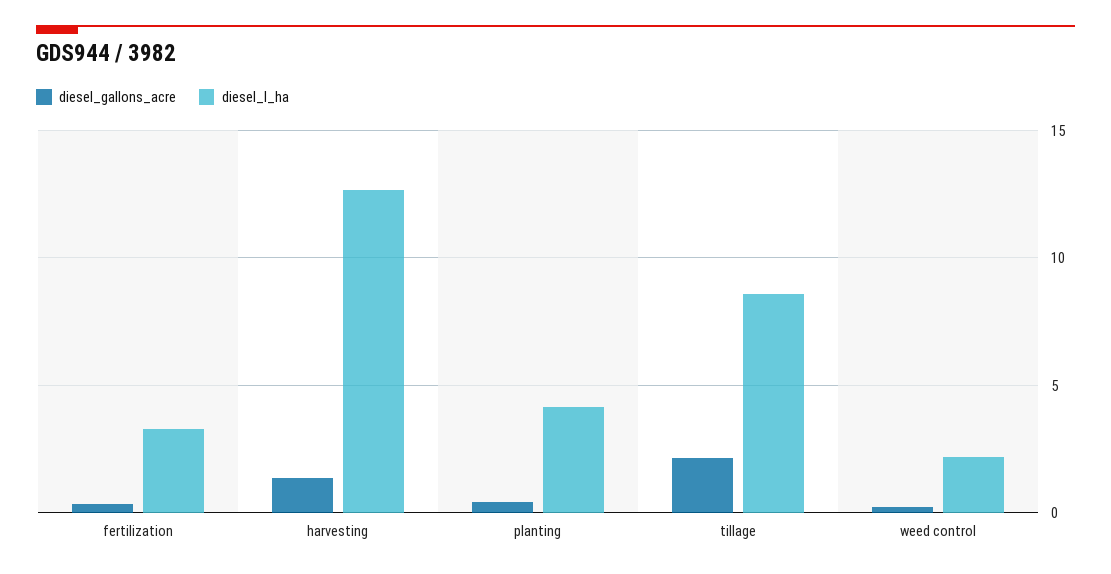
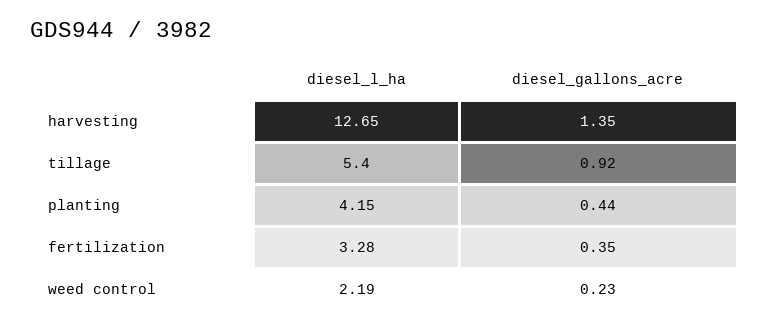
  {
    "diesel_gallons_acre": {
      "fertilization": 0.35,
      "harvesting": 1.35,
      "planting": 0.44,
-     "tillage": 2,
+     "tillage": 0.92,
      "weed control": 0.23
    },
    "diesel_l_ha": {
      "fertilization": 3.28,
      "harvesting": 12.65,
      "planting": 4.15,
-     "tillage": 8.5,
+     "tillage": 5.4,
      "weed control": 2.19
    }
  }

